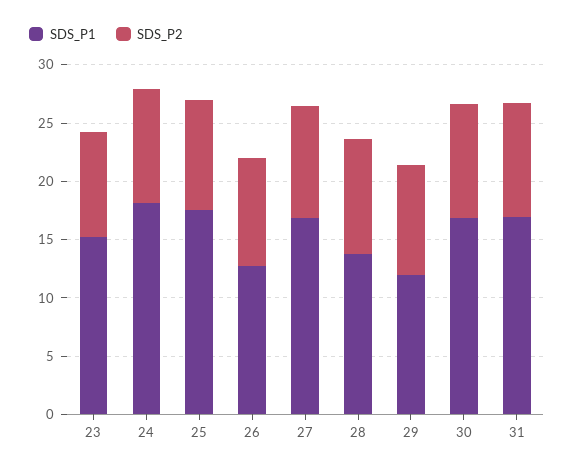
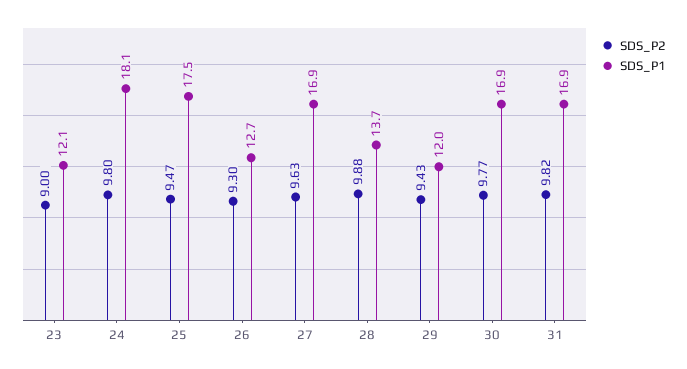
  {
    "SDS_P1": {
-     "23": 15,
+     "23": 12.1,
      "24": 18.1,
      "25": 17.5,
      "26": 12.7,
      "27": 16.9,
      "28": 13.7,
      "29": 12,
      "30": 16.9,
      "31": 16.9
    },
    "SDS_P2": {
      "23": 9,
      "24": 9.8,
      "25": 9.47,
      "26": 9.3,
      "27": 9.63,
      "28": 9.88,
      "29": 9.43,
      "30": 9.77,
      "31": 9.82
    }
  }

